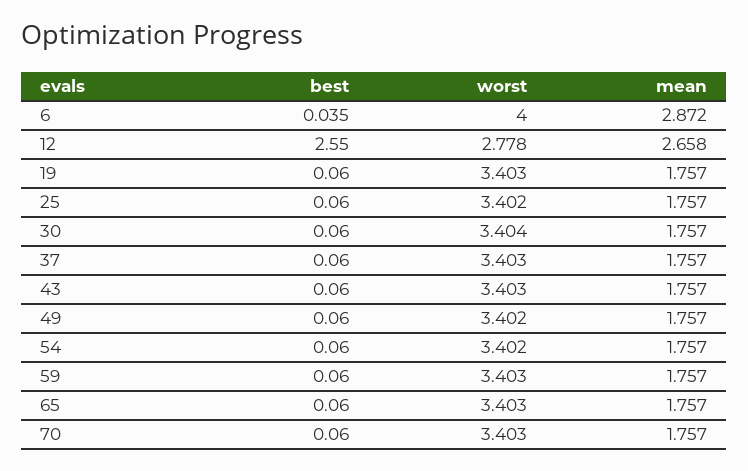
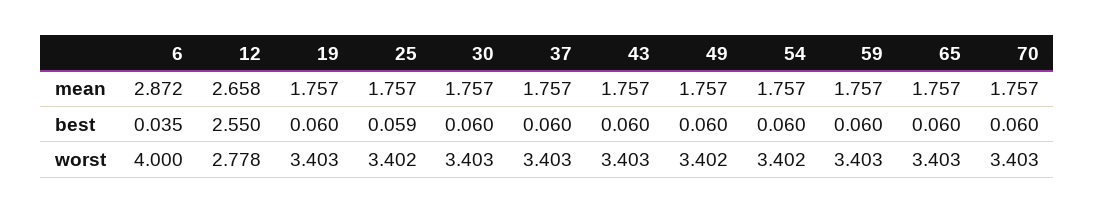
  {
    "best": {
      "6": 0.035,
      "12": 2.55,
      "19": 0.06,
-     "25": 0.06,
+     "25": 0.059,
      "30": 0.06,
      "37": 0.06,
      "43": 0.06,
      "49": 0.06,
      "54": 0.06,
      "59": 0.06,
      "65": 0.06,
      "70": 0.06
    },
    "worst": {
      "6": 4,
      "12": 2.778,
      "19": 3.403,
      "25": 3.402,
-     "30": 3.404,
+     "30": 3.403,
      "37": 3.403,
      "43": 3.403,
      "49": 3.402,
      "54": 3.402,
      "59": 3.403,
      "65": 3.403,
      "70": 3.403
    },
    "mean": {
      "6": 2.872,
      "12": 2.658,
      "19": 1.757,
      "25": 1.757,
      "30": 1.757,
      "37": 1.757,
      "43": 1.757,
      "49": 1.757,
      "54": 1.757,
      "59": 1.757,
      "65": 1.757,
      "70": 1.757
    }
  }

